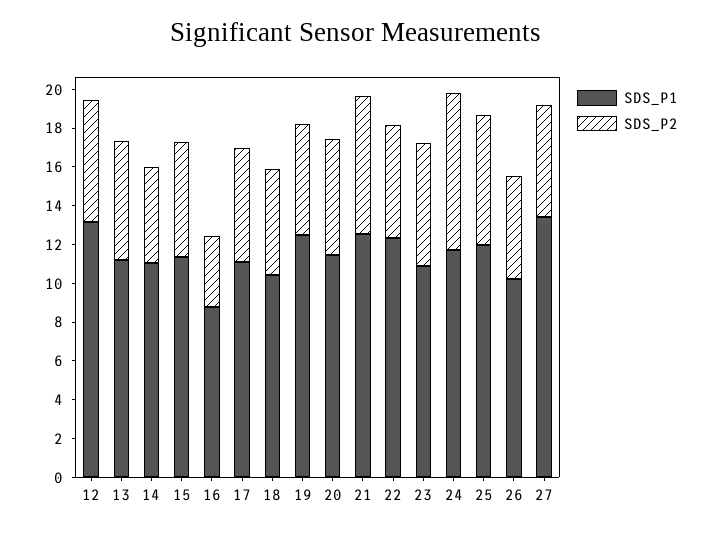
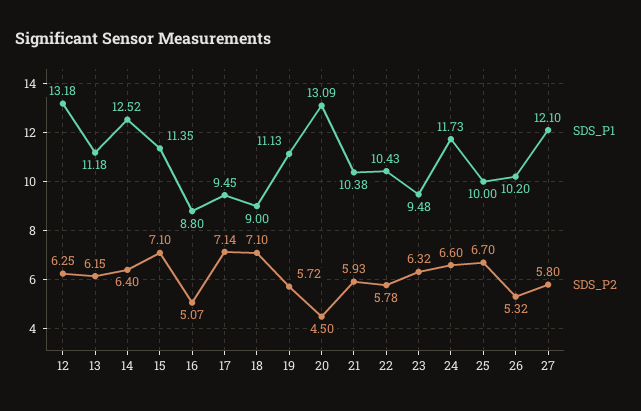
  {
    "SDS_P1": {
      "12": 13.18,
      "13": 11.18,
-     "14": 11,
+     "14": 12.52,
      "15": 11.35,
      "16": 8.8,
-     "17": 11,
+     "17": 9.45,
-     "18": 10.5,
+     "18": 9,
-     "19": 12.5,
+     "19": 11.13,
-     "20": 11.5,
+     "20": 13.09,
-     "21": 12.5,
+     "21": 10.38,
-     "22": 12.5,
+     "22": 10.43,
-     "23": 11,
+     "23": 9.48,
      "24": 11.73,
-     "25": 12,
+     "25": 10,
      "26": 10.2,
-     "27": 13.5
+     "27": 12.1
    },
    "SDS_P2": {
      "12": 6.25,
      "13": 6.15,
-     "14": 5,
+     "14": 6.4,
-     "15": 6,
+     "15": 7.1,
-     "16": 3.5,
+     "16": 5.07,
-     "17": 6,
+     "17": 7.14,
-     "18": 5.5,
+     "18": 7.1,
      "19": 5.72,
-     "20": 6,
+     "20": 4.5,
-     "21": 7,
+     "21": 5.93,
      "22": 5.78,
      "23": 6.32,
-     "24": 8,
+     "24": 6.6,
      "25": 6.7,
      "26": 5.32,
      "27": 5.8
    }
  }

